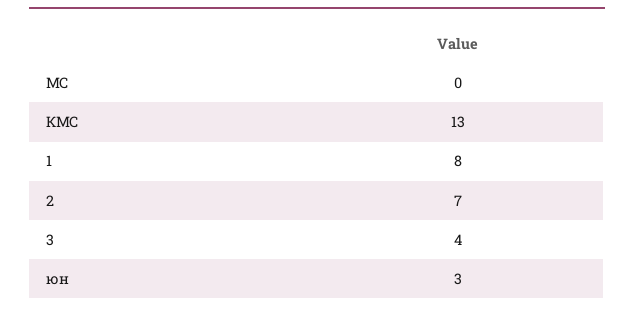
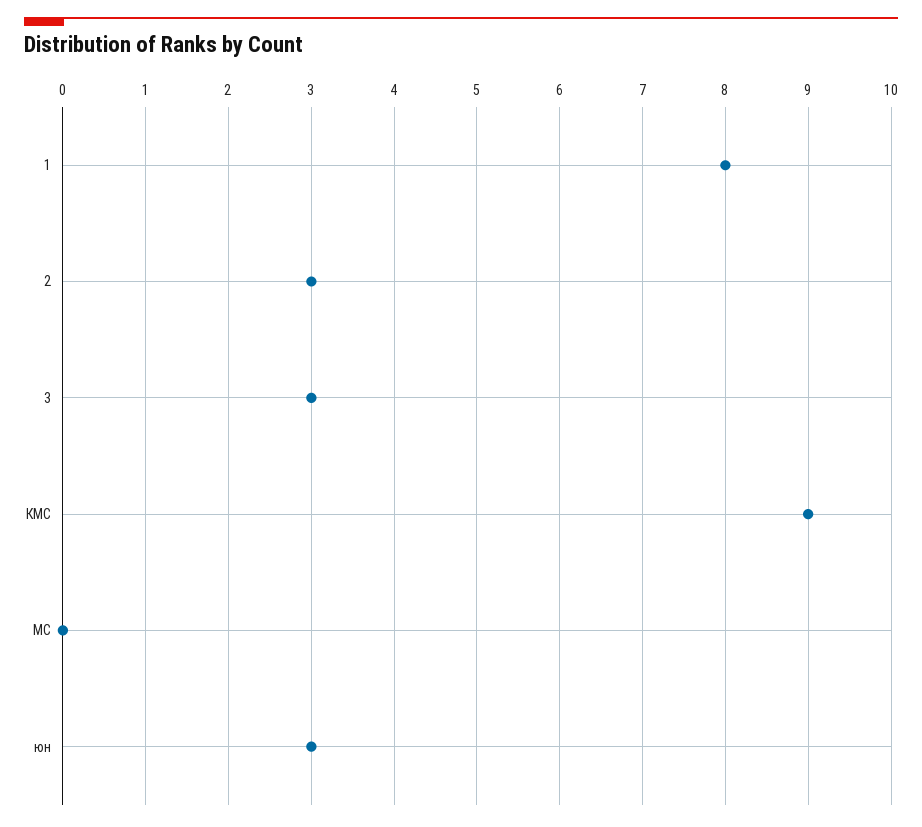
  {
    "МС": 0,
-   "КМС": 13,
+   "КМС": 9,
    "1": 8,
-   "2": 7,
+   "2": 3,
-   "3": 4,
+   "3": 3,
    "юн": 3
  }

